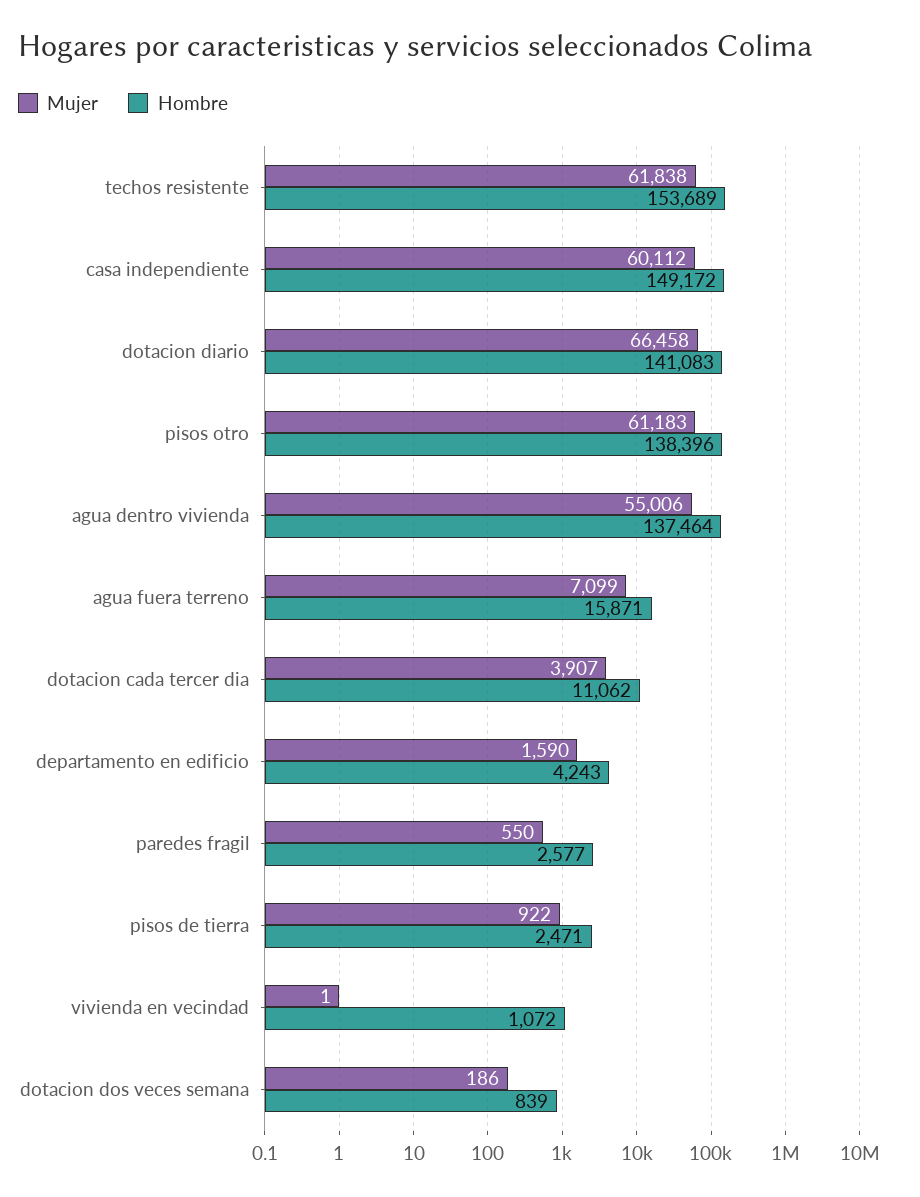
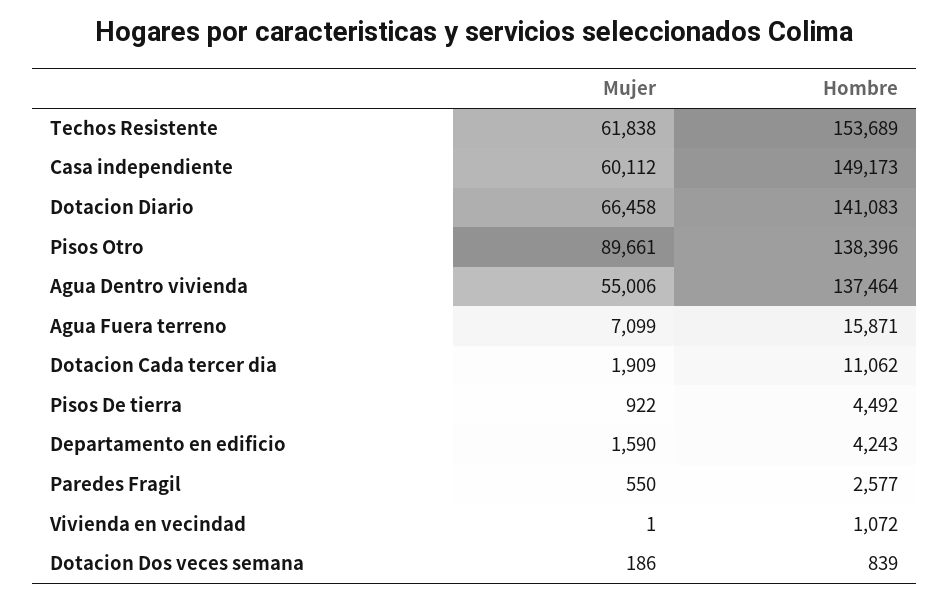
  {
    "Mujer": {
      "techos resistente": 61838,
      "casa independiente": 60112,
      "dotacion diario": 66458,
-     "pisos otro": 61183,
+     "pisos otro": 89661,
      "agua dentro vivienda": 55006,
      "agua fuera terreno": 7099,
-     "dotacion cada tercer dia": 3907,
+     "dotacion cada tercer dia": 1909,
      "departamento en edificio": 1590,
      "paredes fragil": 550,
      "pisos de tierra": 922,
      "vivienda en vecindad": 1,
      "dotacion dos veces semana": 186
    },
    "Hombre": {
      "techos resistente": 153689,
-     "casa independiente": 149172,
+     "casa independiente": 149173,
      "dotacion diario": 141083,
      "pisos otro": 138396,
      "agua dentro vivienda": 137464,
      "agua fuera terreno": 15871,
      "dotacion cada tercer dia": 11062,
      "departamento en edificio": 4243,
      "paredes fragil": 2577,
-     "pisos de tierra": 2471,
+     "pisos de tierra": 4492,
      "vivienda en vecindad": 1072,
      "dotacion dos veces semana": 839
    }
  }

